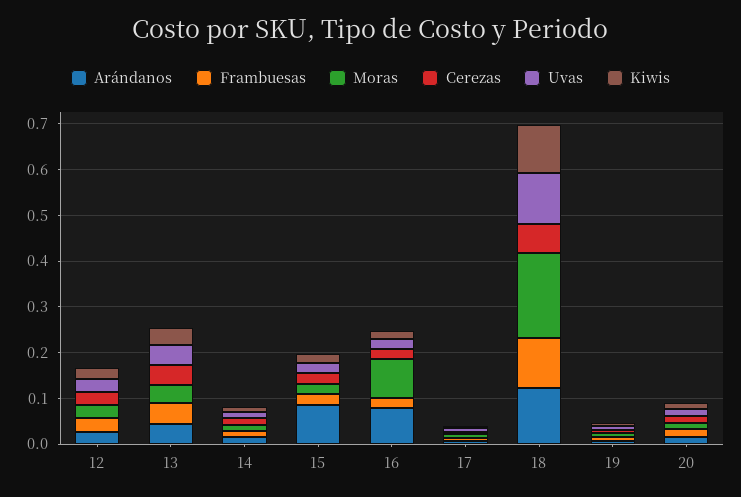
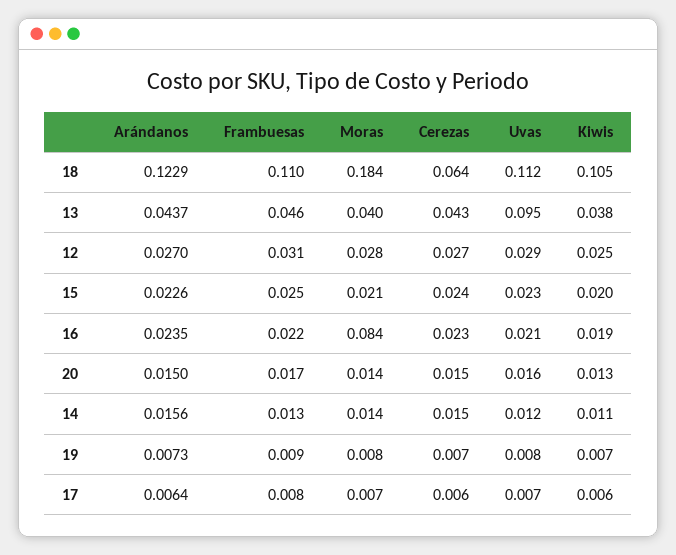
  {
    "Arándanos": {
      "12": 0.027,
      "13": 0.0437,
      "14": 0.0156,
-     "15": 0.08,
+     "15": 0.0226,
-     "16": 0.08,
+     "16": 0.0235,
      "17": 0.0064,
      "18": 0.1229,
      "19": 0.0073,
      "20": 0.015
    },
    "Frambuesas": {
      "12": 0.031,
      "13": 0.046,
      "14": 0.013,
      "15": 0.025,
      "16": 0.022,
      "17": 0.008,
      "18": 0.11,
      "19": 0.009,
      "20": 0.017
    },
    "Moras": {
      "12": 0.028,
      "13": 0.04,
      "14": 0.014,
      "15": 0.021,
      "16": 0.084,
      "17": 0.007,
      "18": 0.184,
      "19": 0.008,
      "20": 0.014
    },
    "Cerezas": {
      "12": 0.027,
      "13": 0.043,
      "14": 0.015,
      "15": 0.024,
      "16": 0.023,
      "17": 0.006,
      "18": 0.064,
      "19": 0.007,
      "20": 0.015
    },
    "Uvas": {
      "12": 0.029,
-     "13": 0.04,
+     "13": 0.095,
      "14": 0.012,
      "15": 0.023,
      "16": 0.021,
      "17": 0.007,
      "18": 0.112,
      "19": 0.008,
      "20": 0.016
    },
    "Kiwis": {
      "12": 0.025,
      "13": 0.038,
      "14": 0.011,
      "15": 0.02,
      "16": 0.019,
      "17": 0.006,
      "18": 0.105,
      "19": 0.007,
      "20": 0.013
    }
  }

